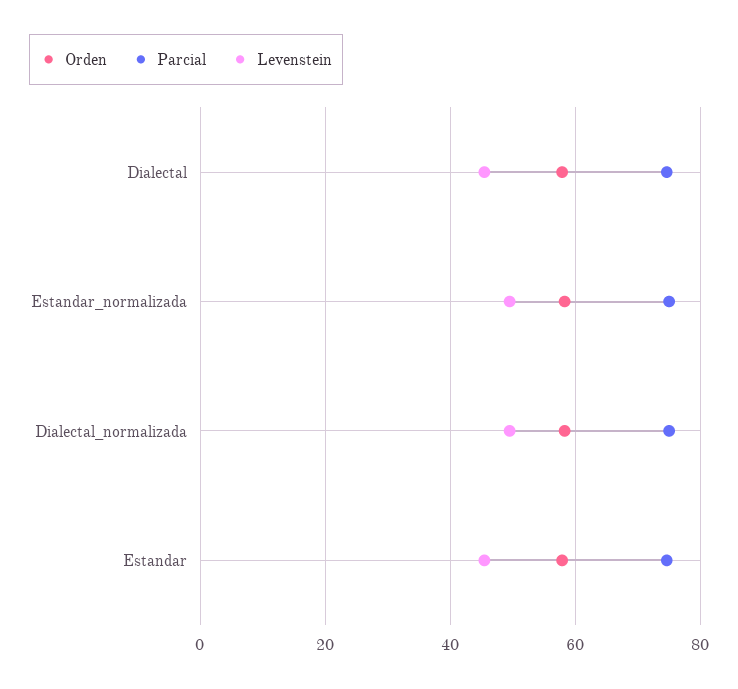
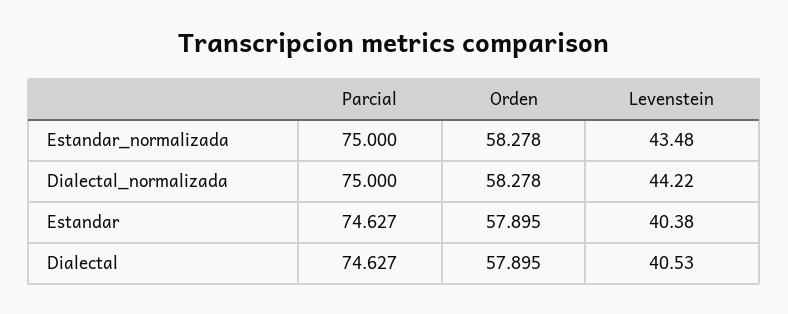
  {
    "Orden": {
      "Dialectal": 57.895,
      "Estandar_normalizada": 58.278,
      "Dialectal_normalizada": 58.278,
      "Estandar": 57.895
    },
    "Parcial": {
      "Dialectal": 74.627,
      "Estandar_normalizada": 75,
      "Dialectal_normalizada": 75,
      "Estandar": 74.627
    },
    "Levenstein": {
-     "Dialectal": 46,
+     "Dialectal": 40.53,
-     "Estandar_normalizada": 50,
+     "Estandar_normalizada": 43.48,
-     "Dialectal_normalizada": 50,
+     "Dialectal_normalizada": 44.22,
-     "Estandar": 46
+     "Estandar": 40.38
    }
  }

